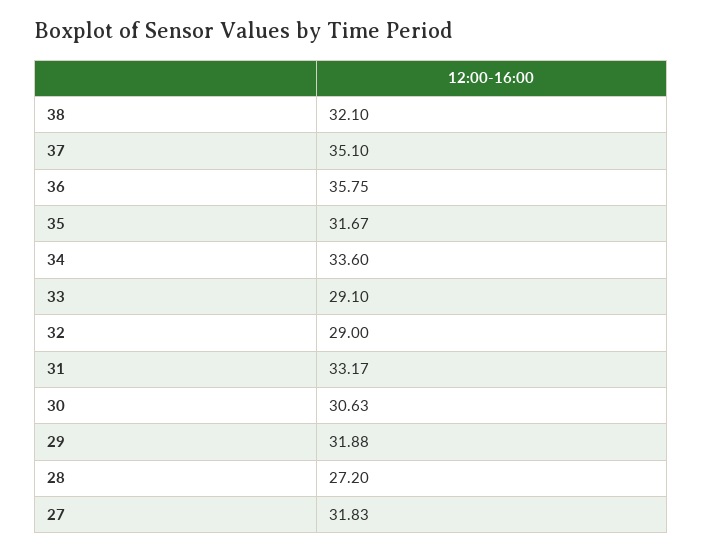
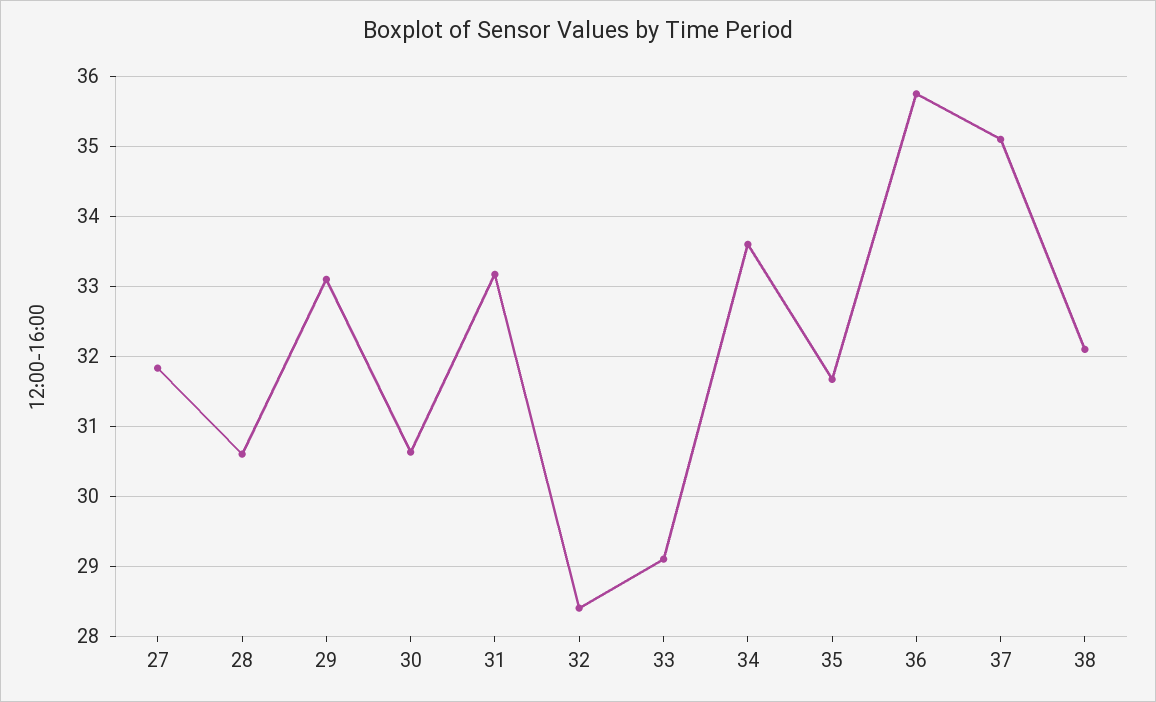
  {
    "38": 32.1,
    "37": 35.1,
    "36": 35.75,
    "35": 31.67,
    "34": 33.6,
    "33": 29.1,
-   "32": 29,
+   "32": 28.4,
    "31": 33.17,
    "30": 30.63,
-   "29": 31.88,
+   "29": 33.1,
-   "28": 27.2,
+   "28": 30.6,
    "27": 31.83
  }

